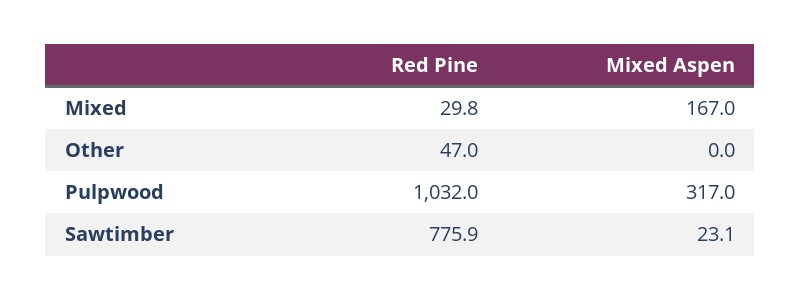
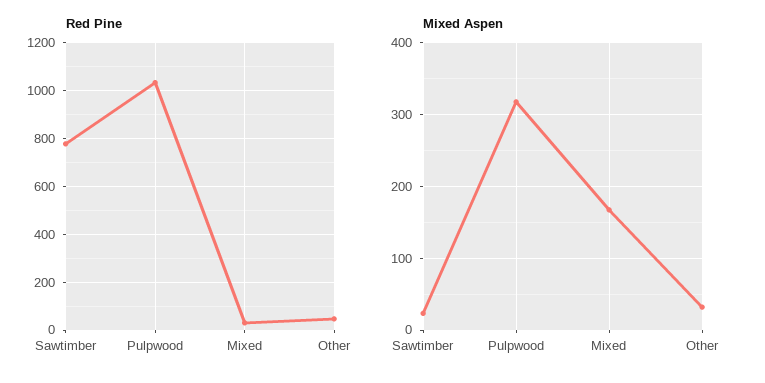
  {
    "Red Pine": {
      "Mixed": 29.8,
      "Other": 47,
      "Pulpwood": 1032,
      "Sawtimber": 775.9
    },
    "Mixed Aspen": {
      "Mixed": 167,
-     "Other": 0,
+     "Other": 30,
      "Pulpwood": 317,
      "Sawtimber": 23.1
    }
  }

